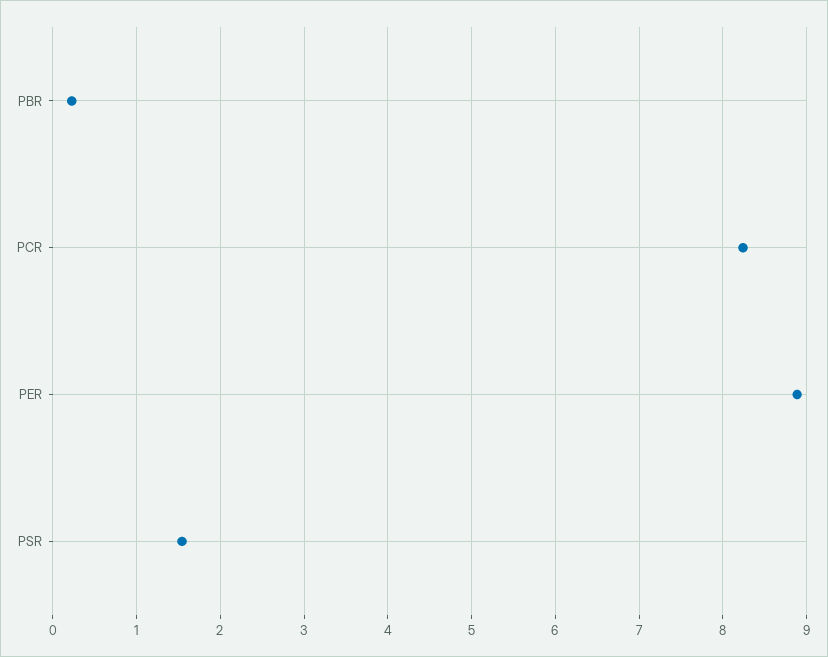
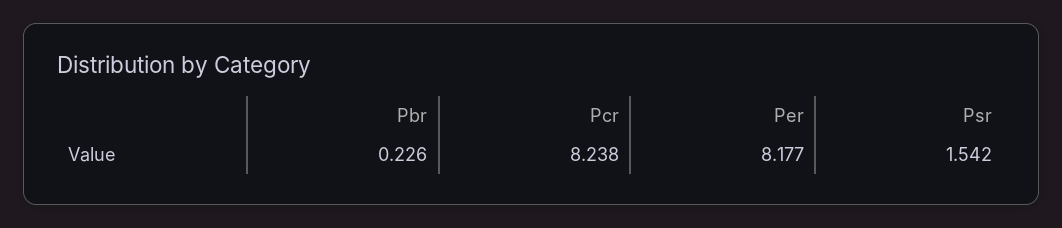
  {
    "PBR": 0.226,
    "PCR": 8.238,
-   "PER": 8.9,
+   "PER": 8.177,
    "PSR": 1.542
  }

